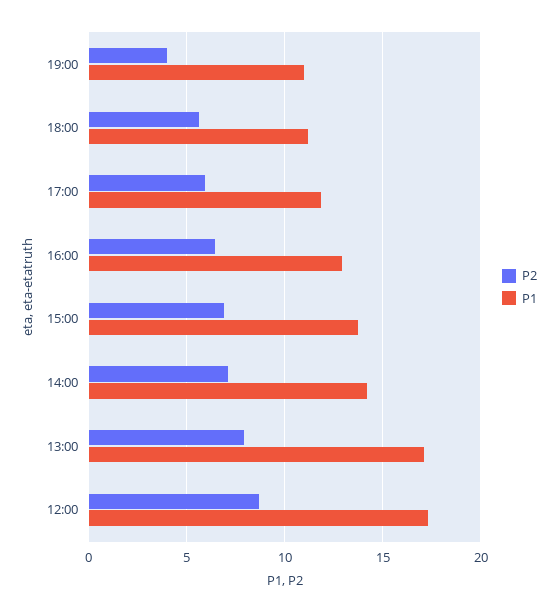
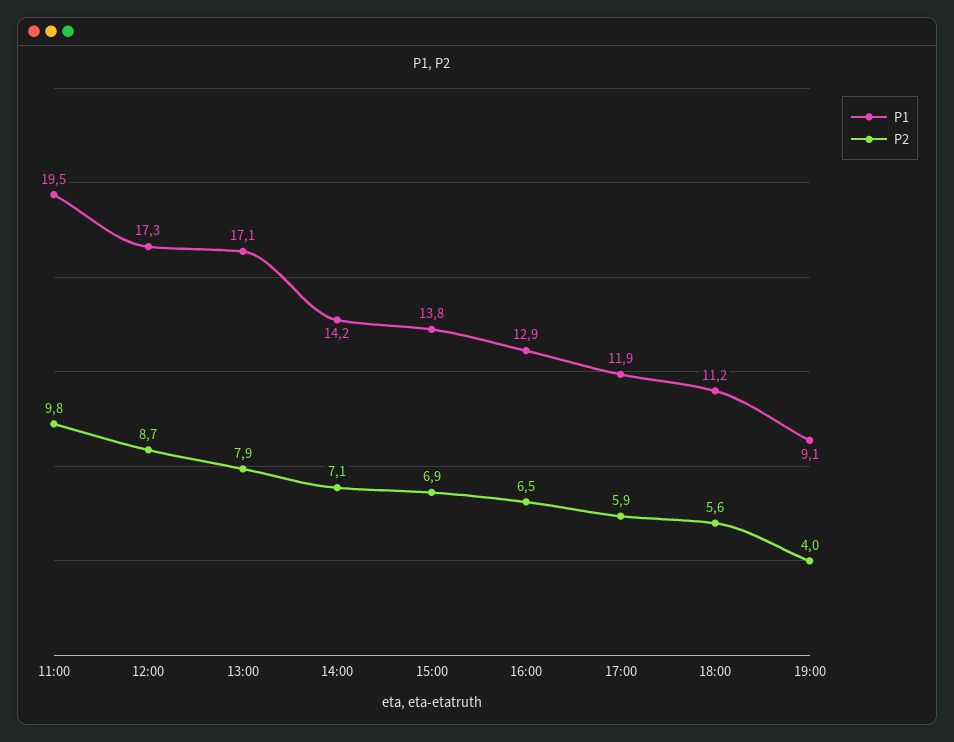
  {
    "P2": {
      "19:00": 4,
      "18:00": 5.6,
      "17:00": 5.9,
      "16:00": 6.5,
      "15:00": 6.9,
      "14:00": 7.1,
      "13:00": 7.9,
-     "12:00": 8.7
+     "12:00": 8.7,
+     "11:00": 9.8
    },
    "P1": {
-     "19:00": 11,
+     "19:00": 9.1,
      "18:00": 11.2,
      "17:00": 11.9,
      "16:00": 12.9,
      "15:00": 13.8,
      "14:00": 14.2,
      "13:00": 17.1,
-     "12:00": 17.3
+     "12:00": 17.3,
+     "11:00": 19.5
    }
  }

